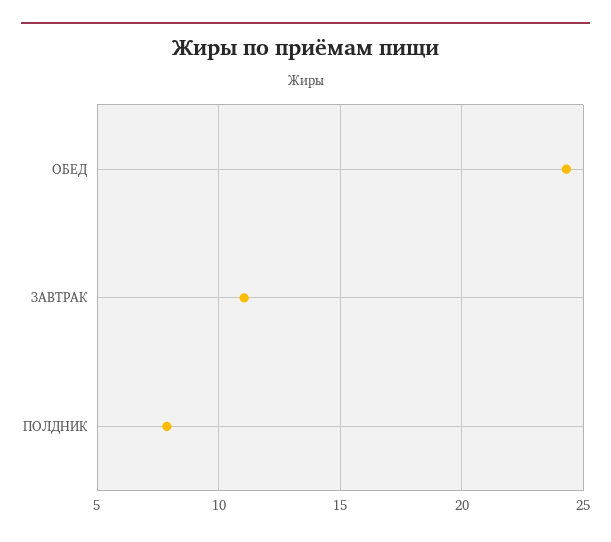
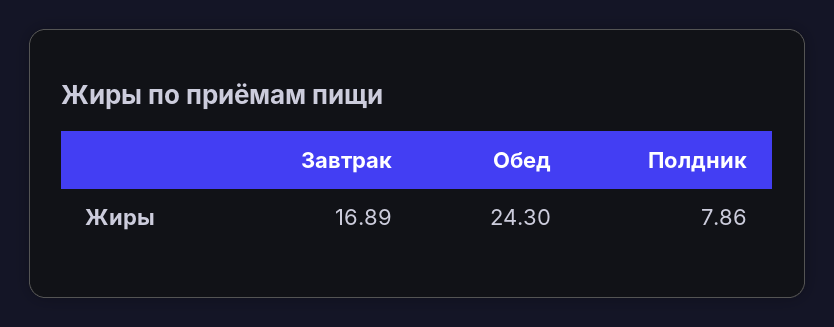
  {
    "ОБЕД": 24.3,
-   "ЗАВТРАК": 11,
+   "ЗАВТРАК": 16.89,
    "ПОЛДНИК": 7.86
  }

